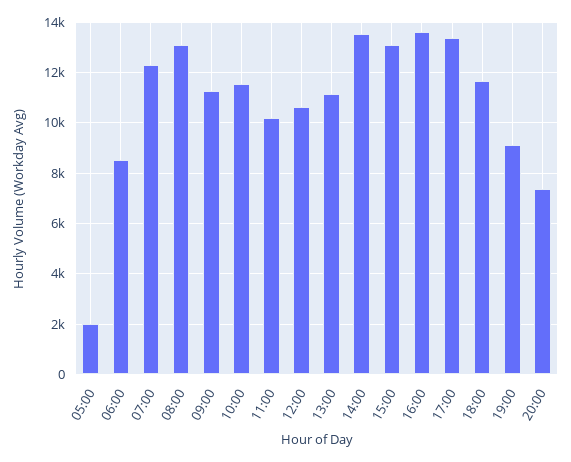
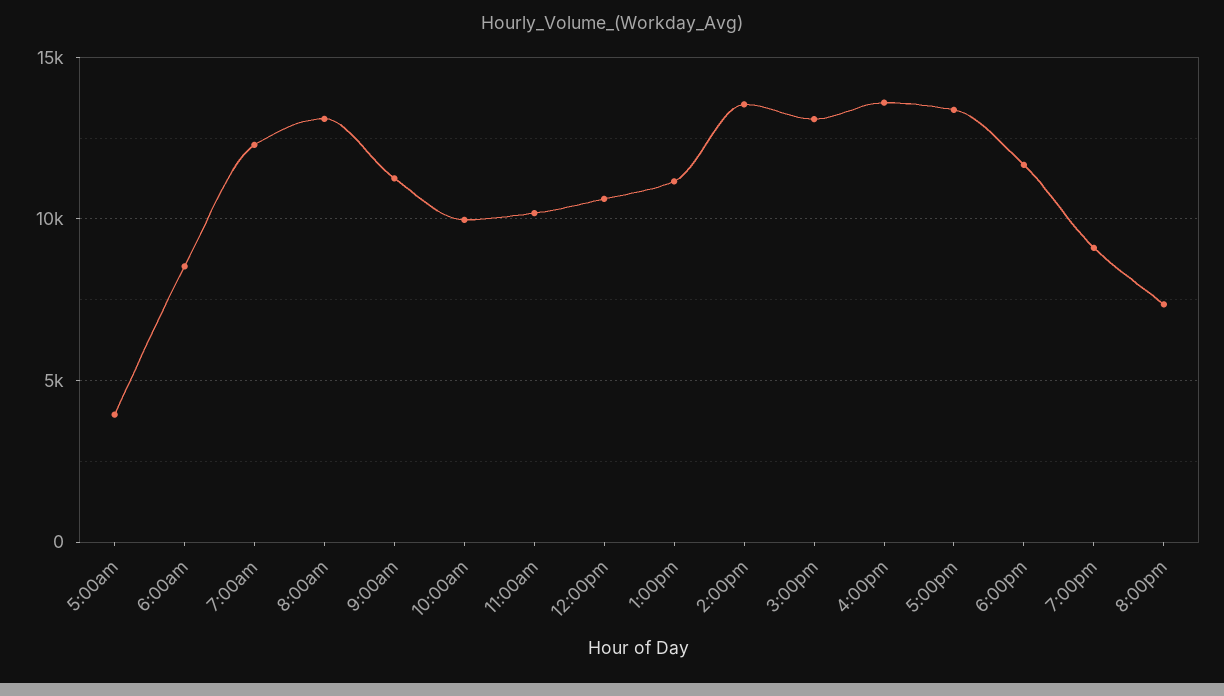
  {
-   "05:00": 2000,
+   "05:00": 4000,
    "06:00": 8500,
    "07:00": 12250,
    "08:00": 13000,
    "09:00": 11250,
-   "10:00": 11500,
+   "10:00": 10000,
    "11:00": 10250,
    "12:00": 10500,
    "13:00": 11250,
    "14:00": 13500,
    "15:00": 13000,
    "16:00": 13500,
    "17:00": 13250,
    "18:00": 11750,
    "19:00": 9000,
    "20:00": 7250
  }

